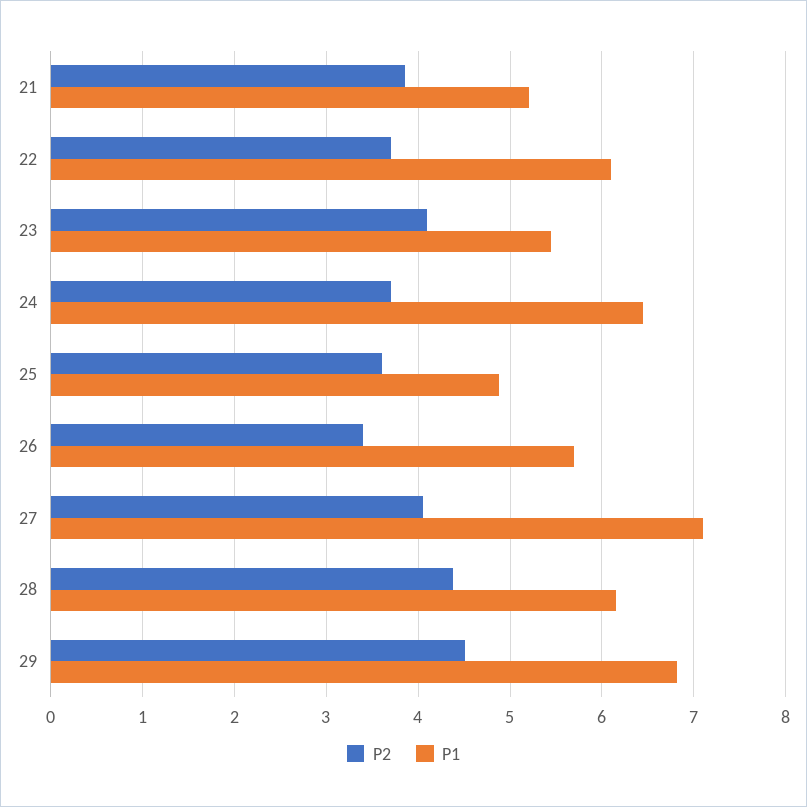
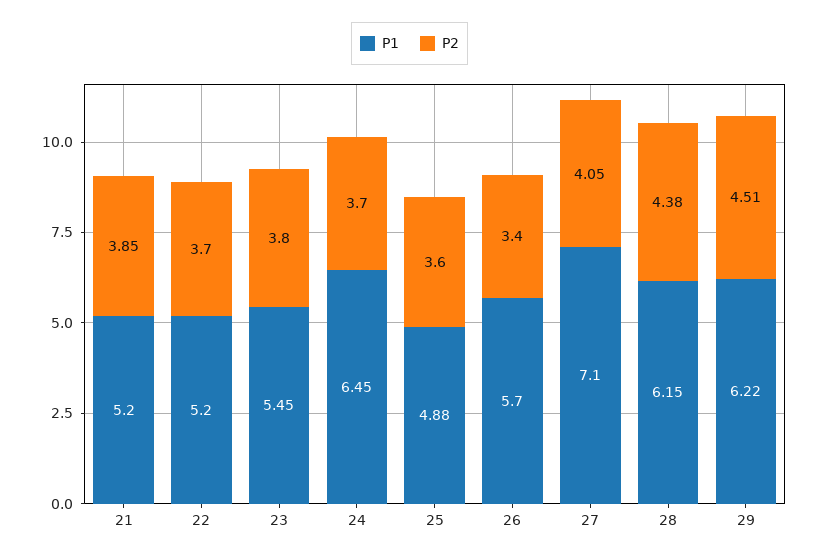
  {
    "P2": {
      "21": 3.85,
      "22": 3.7,
-     "23": 4.1,
+     "23": 3.8,
      "24": 3.7,
      "25": 3.6,
      "26": 3.4,
      "27": 4.05,
      "28": 4.38,
      "29": 4.51
    },
    "P1": {
      "21": 5.2,
-     "22": 6.1,
+     "22": 5.2,
      "23": 5.45,
      "24": 6.45,
      "25": 4.88,
      "26": 5.7,
      "27": 7.1,
      "28": 6.15,
-     "29": 6.8
+     "29": 6.22
    }
  }

